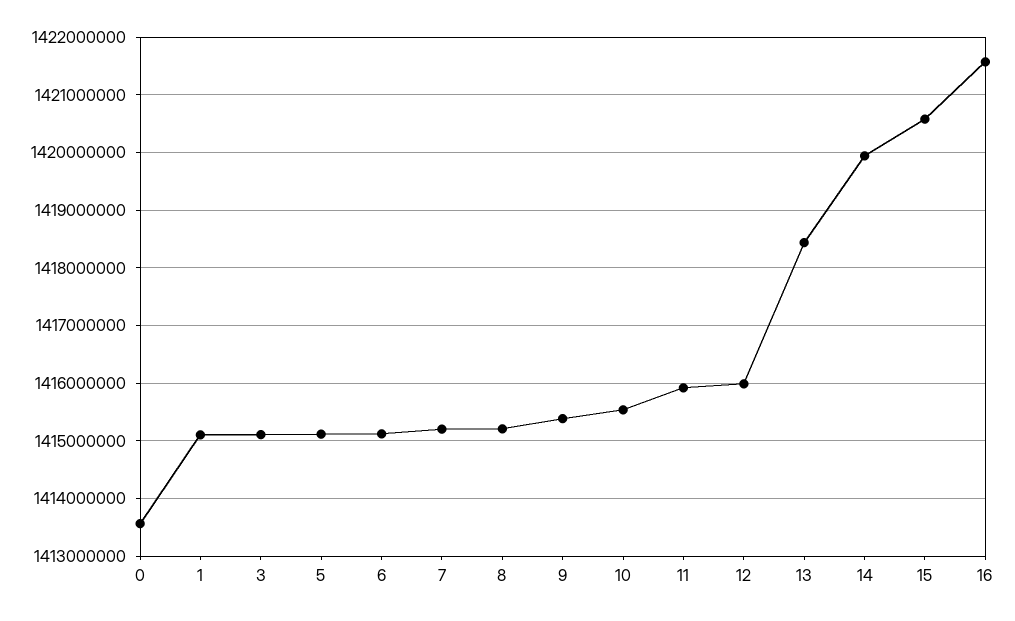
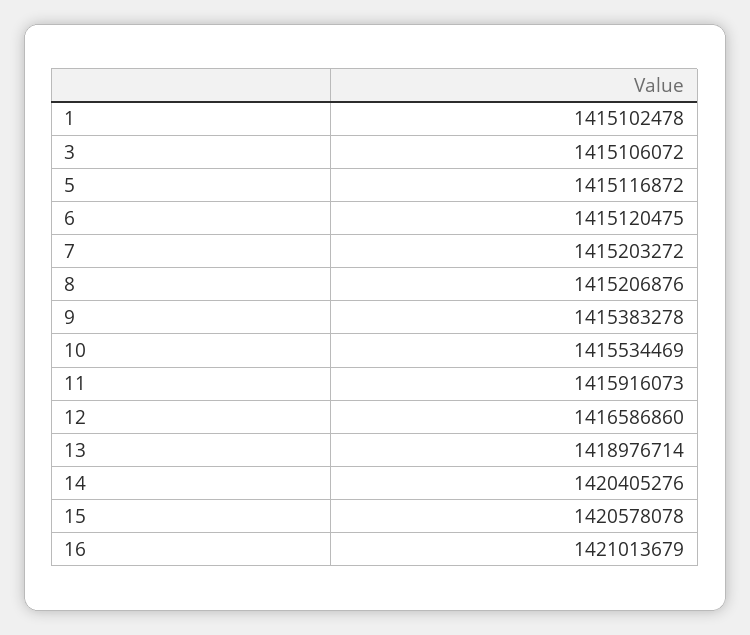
  {
-   "0": 1413600000,
    "1": 1415102478,
    "3": 1415106072,
    "5": 1415116872,
    "6": 1415120475,
    "7": 1415203272,
    "8": 1415206876,
    "9": 1415383278,
    "10": 1415534469,
    "11": 1415916073,
-   "12": 1416000000,
+   "12": 1416586860,
-   "13": 1418400000,
+   "13": 1418976714,
-   "14": 1420000000,
+   "14": 1420405276,
    "15": 1420578078,
-   "16": 1421600000
+   "16": 1421013679
  }

